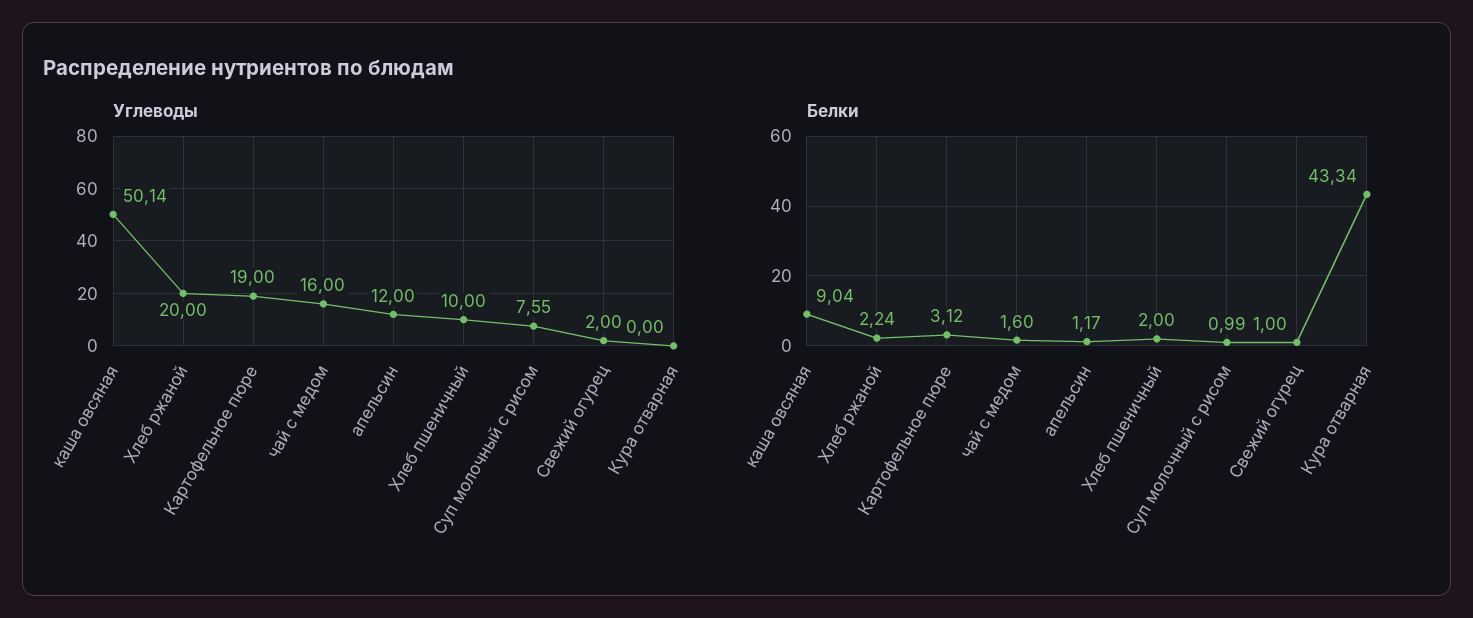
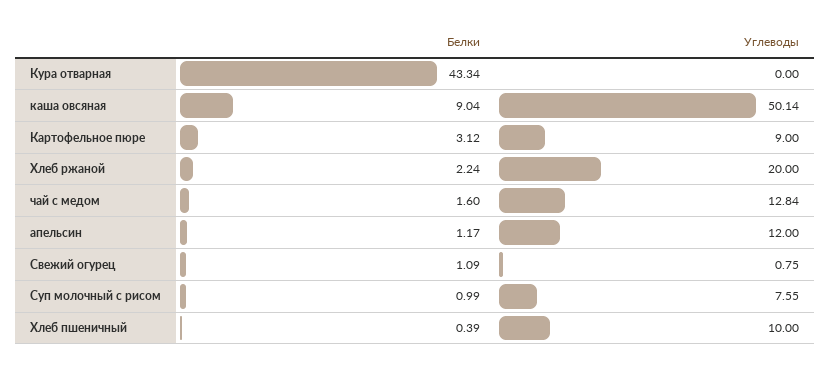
  {
    "Углеводы": {
      "каша овсяная": 50.14,
      "Хлеб ржаной": 20,
-     "Картофельное пюре": 19,
+     "Картофельное пюре": 9,
-     "чай с медом": 16,
+     "чай с медом": 12.84,
      "апельсин": 12,
      "Хлеб пшеничный": 10,
      "Суп молочный с рисом": 7.55,
-     "Свежий огурец": 2,
+     "Свежий огурец": 0.75,
      "Кура отварная": 0
    },
    "Белки": {
      "каша овсяная": 9.04,
      "Хлеб ржаной": 2.24,
      "Картофельное пюре": 3.12,
      "чай с медом": 1.6,
      "апельсин": 1.17,
-     "Хлеб пшеничный": 2,
+     "Хлеб пшеничный": 0.39,
      "Суп молочный с рисом": 0.99,
-     "Свежий огурец": 1,
+     "Свежий огурец": 1.09,
      "Кура отварная": 43.34
    }
  }

